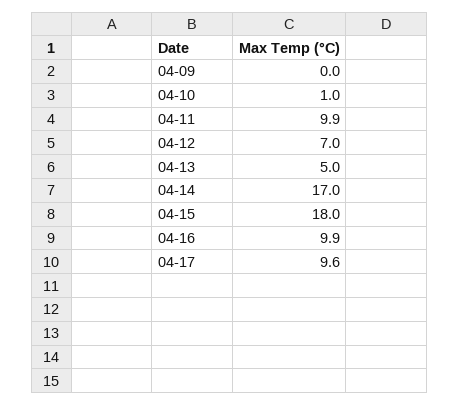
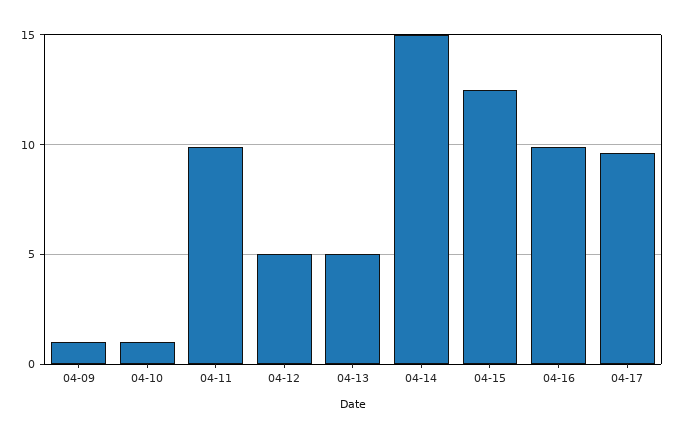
  {
-   "04-09": 0,
+   "04-09": 1,
    "04-10": 1,
    "04-11": 9.9,
-   "04-12": 7,
+   "04-12": 5,
    "04-13": 5,
-   "04-14": 17,
+   "04-14": 15,
-   "04-15": 18,
+   "04-15": 12.5,
    "04-16": 9.9,
    "04-17": 9.6
  }

